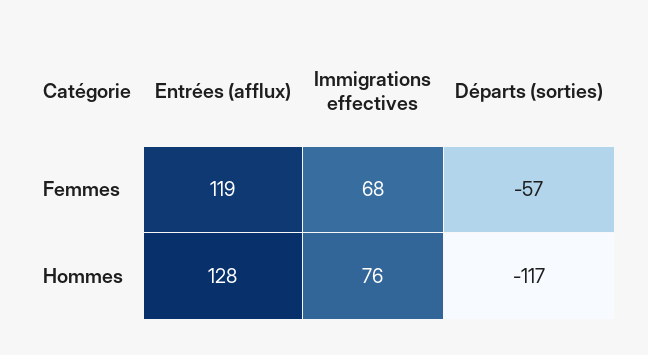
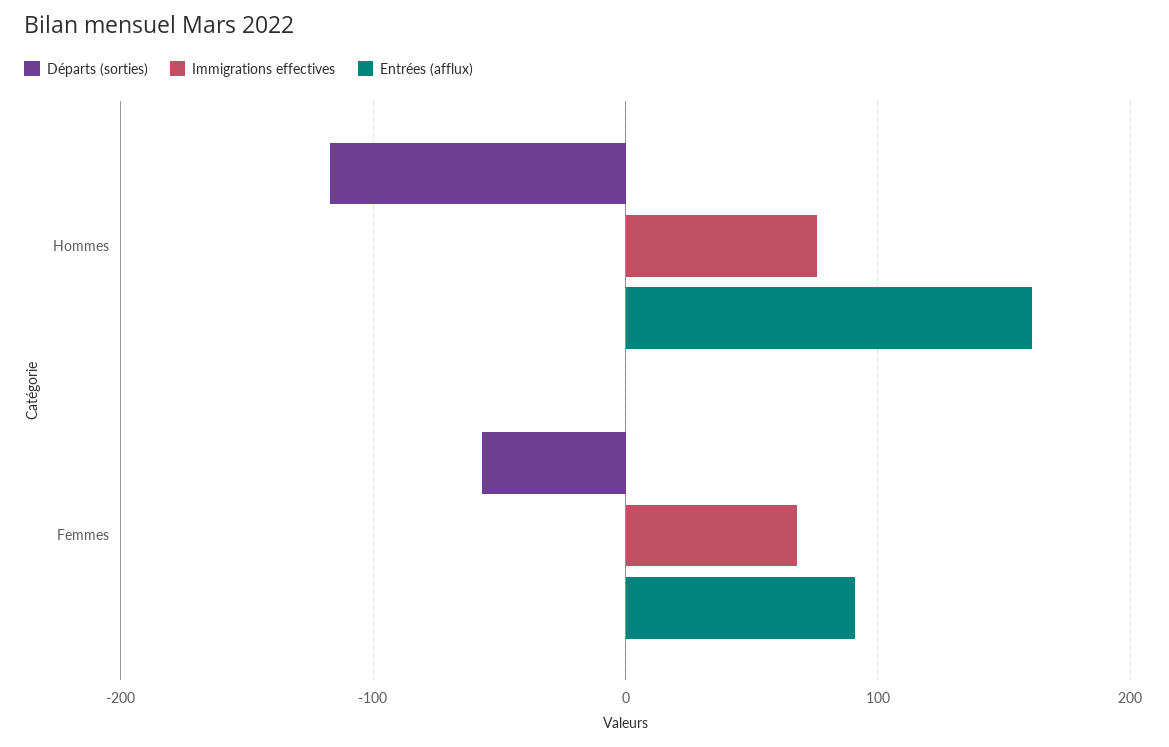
  {
    "Entrées (afflux)": {
-     "Femmes": 119,
+     "Femmes": 90,
-     "Hommes": 128
+     "Hommes": 160
    },
    "Immigrations effectives": {
      "Femmes": 68,
      "Hommes": 76
    },
    "Départs (sorties)": {
      "Femmes": -57,
      "Hommes": -117
    }
  }

